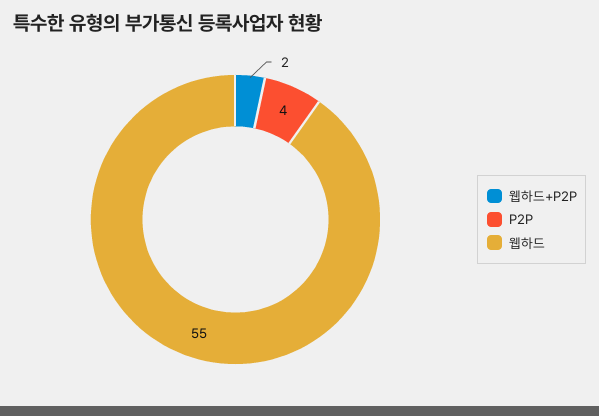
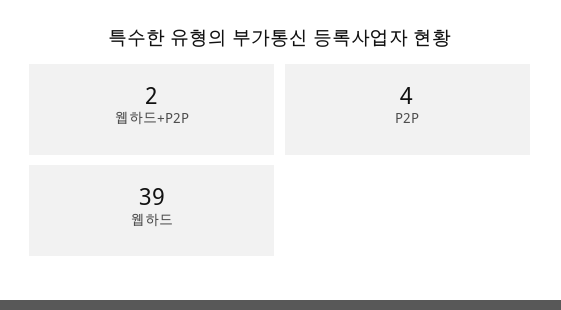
  {
    "웹하드+P2P": 2,
    "P2P": 4,
-   "웹하드": 55
+   "웹하드": 39
  }

